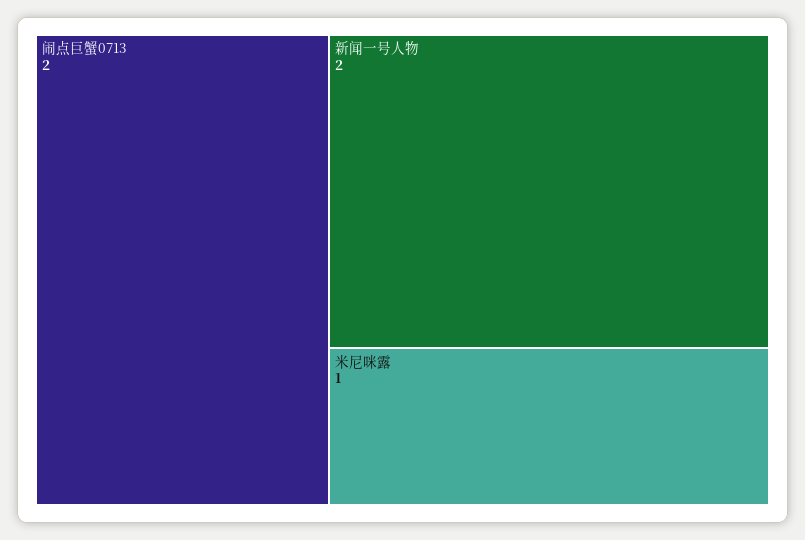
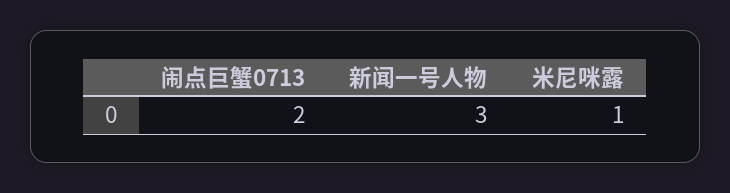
  {
    "闹点巨蟹0713": 2,
-   "新闻一号人物": 2,
+   "新闻一号人物": 3,
    "米尼咪露": 1
  }

